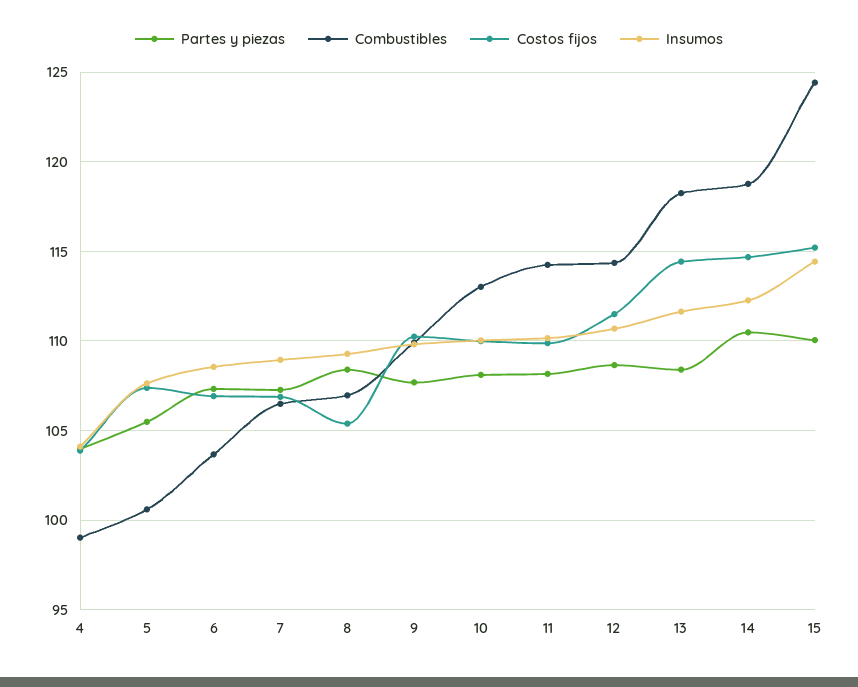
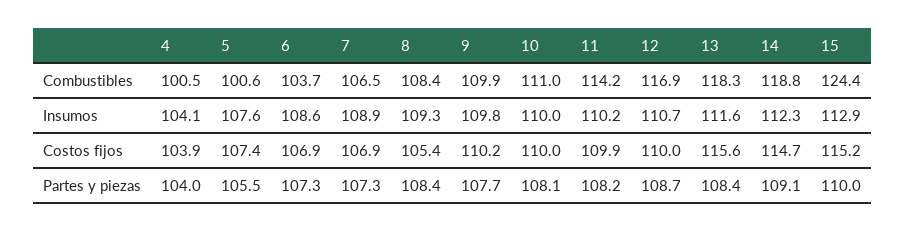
  {
    "Partes y piezas": {
      "4": 104,
      "5": 105.5,
      "6": 107.3,
      "7": 107.3,
      "8": 108.4,
      "9": 107.7,
      "10": 108.1,
      "11": 108.2,
      "12": 108.7,
      "13": 108.4,
-     "14": 110.5,
+     "14": 109.1,
      "15": 110
    },
    "Combustibles": {
-     "4": 99,
+     "4": 100.5,
      "5": 100.6,
      "6": 103.7,
      "7": 106.5,
-     "8": 107,
+     "8": 108.4,
      "9": 109.9,
-     "10": 113,
+     "10": 111,
      "11": 114.2,
-     "12": 114.5,
+     "12": 116.9,
      "13": 118.3,
      "14": 118.8,
      "15": 124.4
    },
    "Costos fijos": {
      "4": 103.9,
      "5": 107.4,
      "6": 106.9,
      "7": 106.9,
      "8": 105.4,
      "9": 110.2,
      "10": 110,
      "11": 109.9,
-     "12": 111.5,
+     "12": 110,
-     "13": 114.5,
+     "13": 115.6,
      "14": 114.7,
      "15": 115.2
    },
    "Insumos": {
      "4": 104.1,
      "5": 107.6,
      "6": 108.6,
      "7": 108.9,
      "8": 109.3,
      "9": 109.8,
      "10": 110,
      "11": 110.2,
      "12": 110.7,
      "13": 111.6,
      "14": 112.3,
-     "15": 114.5
+     "15": 112.9
    }
  }

